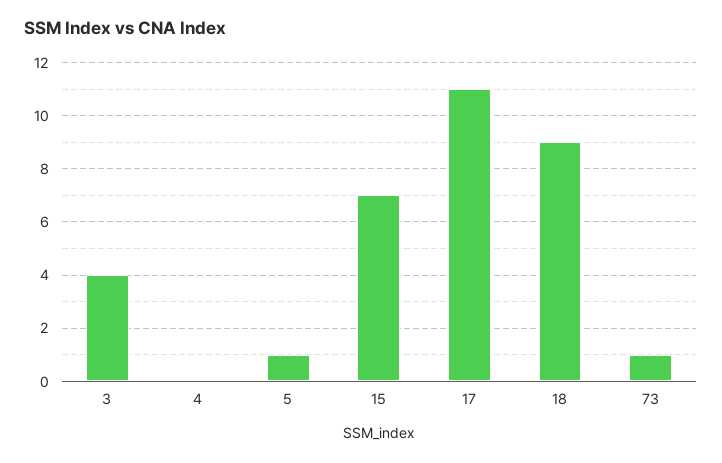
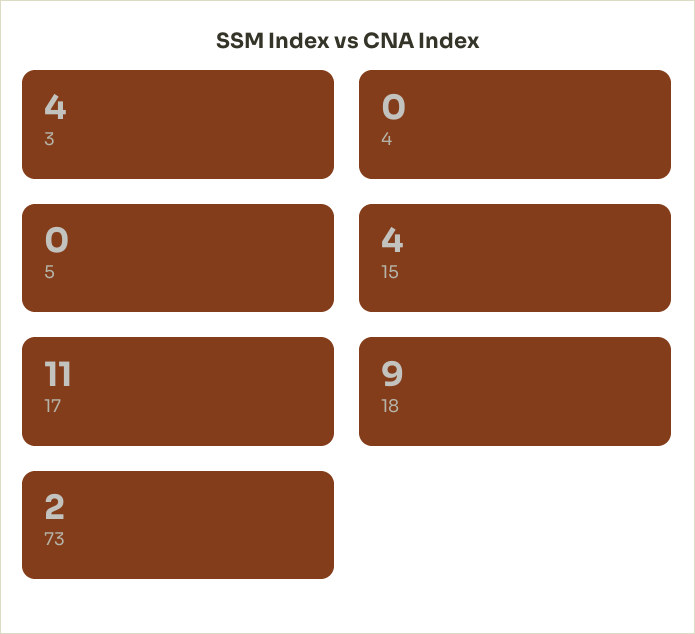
  {
    "3": 4,
    "4": 0,
-   "5": 1,
+   "5": 0,
-   "15": 7,
+   "15": 4,
    "17": 11,
    "18": 9,
-   "73": 1
+   "73": 2
  }

